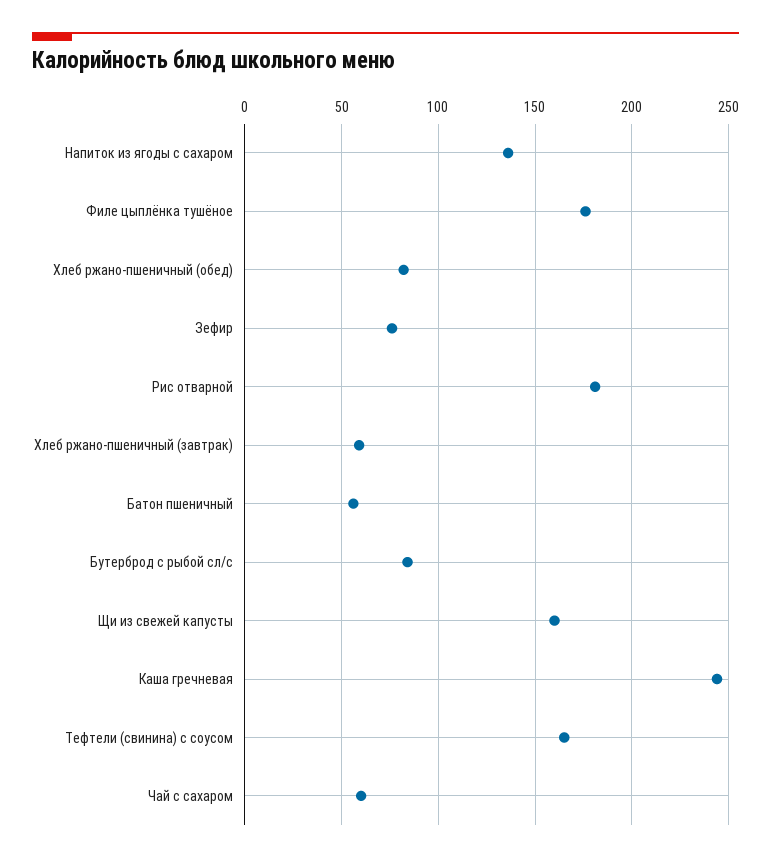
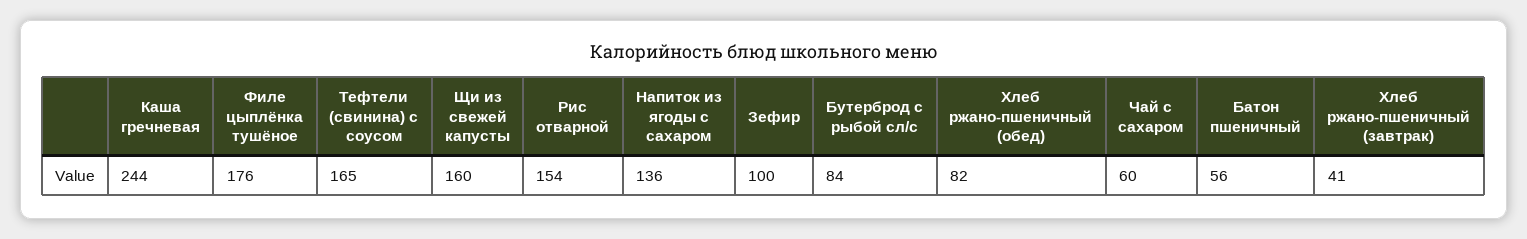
  {
    "Напиток из ягоды с сахаром": 136,
    "Филе цыплёнка тушёное": 176,
    "Хлеб ржано-пшеничный (обед)": 82,
-   "Зефир": 75,
+   "Зефир": 100,
-   "Рис отварной": 180,
+   "Рис отварной": 154,
-   "Хлеб ржано-пшеничный (завтрак)": 60,
+   "Хлеб ржано-пшеничный (завтрак)": 41,
    "Батон пшеничный": 56,
    "Бутерброд с рыбой сл/с": 84,
    "Щи из свежей капусты": 160,
    "Каша гречневая": 244,
    "Тефтели (свинина) с соусом": 165,
    "Чай с сахаром": 60
  }

